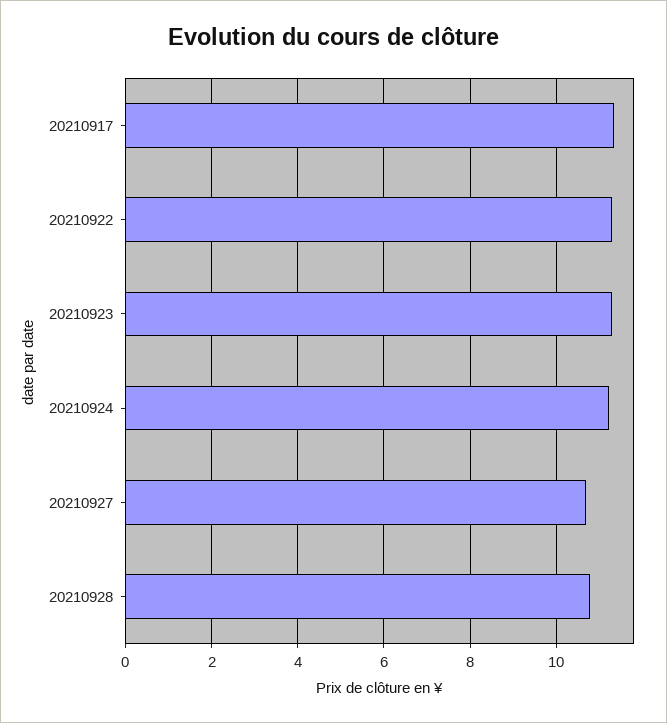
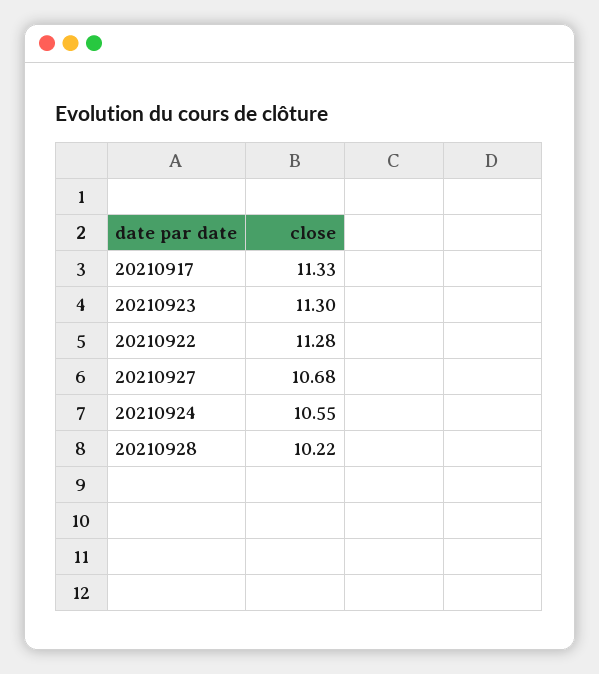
  {
    "20210917": 11.33,
    "20210922": 11.28,
    "20210923": 11.3,
-   "20210924": 11.2,
+   "20210924": 10.55,
    "20210927": 10.68,
-   "20210928": 10.8
+   "20210928": 10.22
  }

